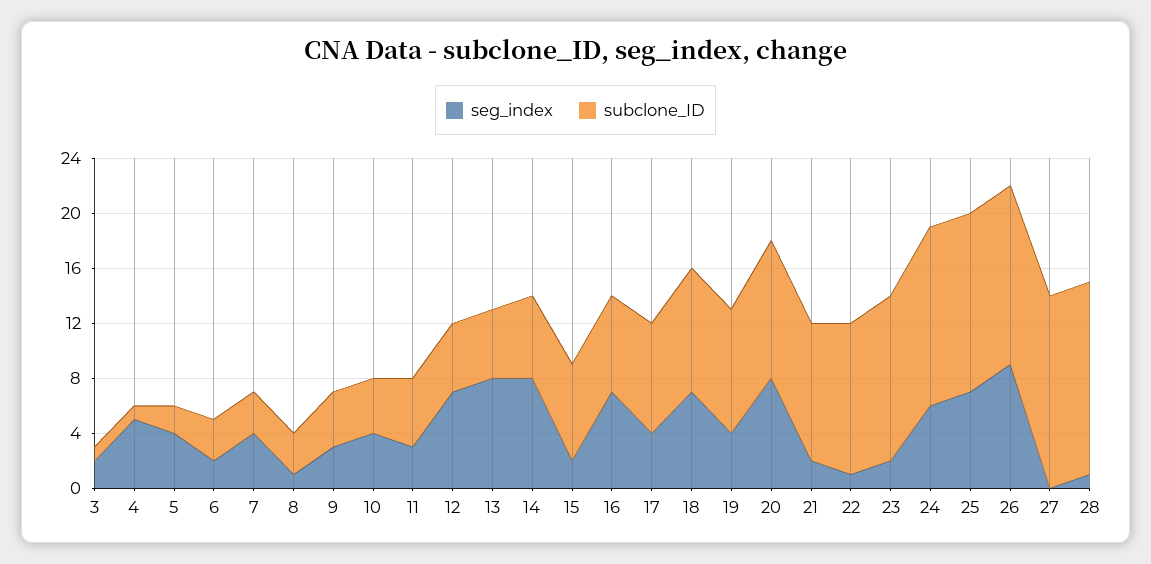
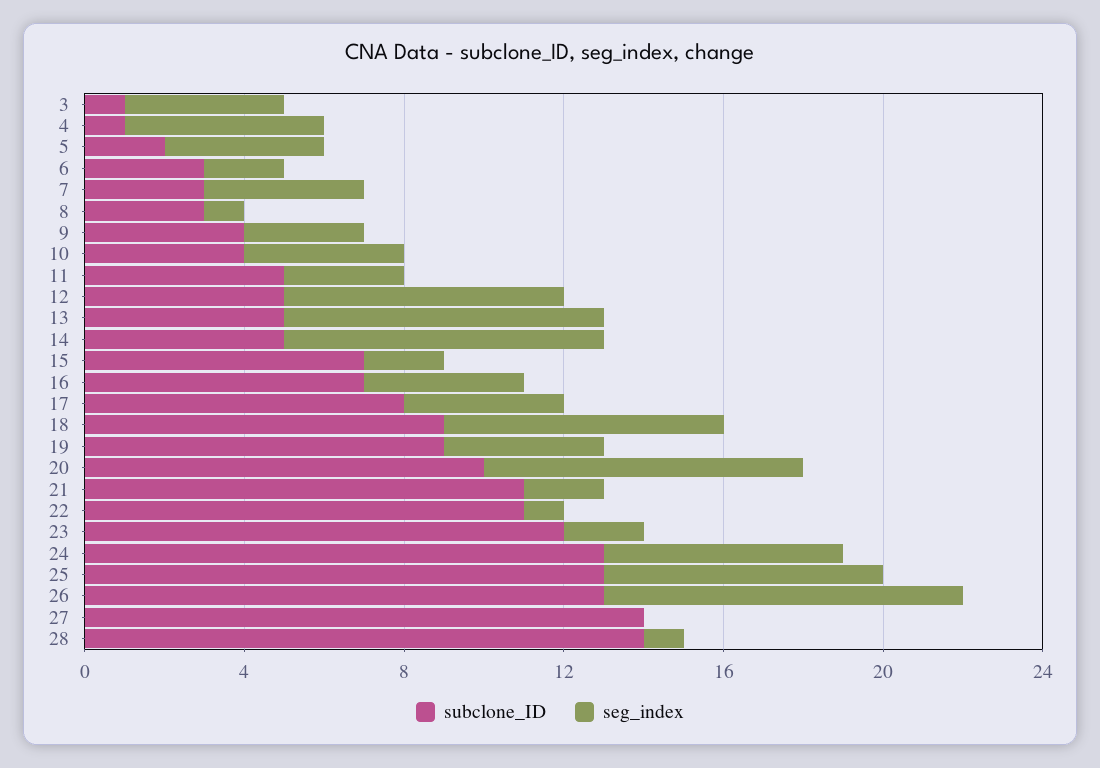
  {
    "seg_index": {
-     "3": 2,
+     "3": 4,
      "4": 5,
      "5": 4,
      "6": 2,
      "7": 4,
      "8": 1,
      "9": 3,
      "10": 4,
      "11": 3,
      "12": 7,
      "13": 8,
      "14": 8,
      "15": 2,
-     "16": 7,
+     "16": 4,
      "17": 4,
      "18": 7,
      "19": 4,
      "20": 8,
      "21": 2,
      "22": 1,
      "23": 2,
      "24": 6,
      "25": 7,
      "26": 9,
      "27": 0,
      "28": 1
    },
    "subclone_ID": {
      "3": 1,
      "4": 1,
      "5": 2,
      "6": 3,
      "7": 3,
      "8": 3,
      "9": 4,
      "10": 4,
      "11": 5,
      "12": 5,
      "13": 5,
-     "14": 6,
+     "14": 5,
      "15": 7,
      "16": 7,
      "17": 8,
      "18": 9,
      "19": 9,
      "20": 10,
-     "21": 10,
+     "21": 11,
      "22": 11,
      "23": 12,
      "24": 13,
      "25": 13,
      "26": 13,
      "27": 14,
      "28": 14
    }
  }

